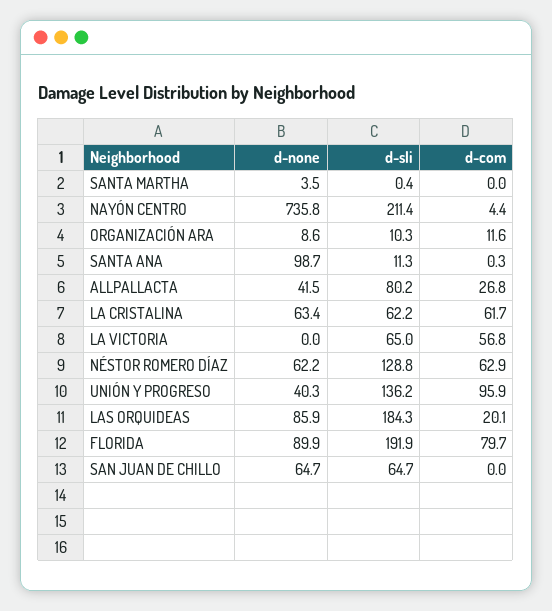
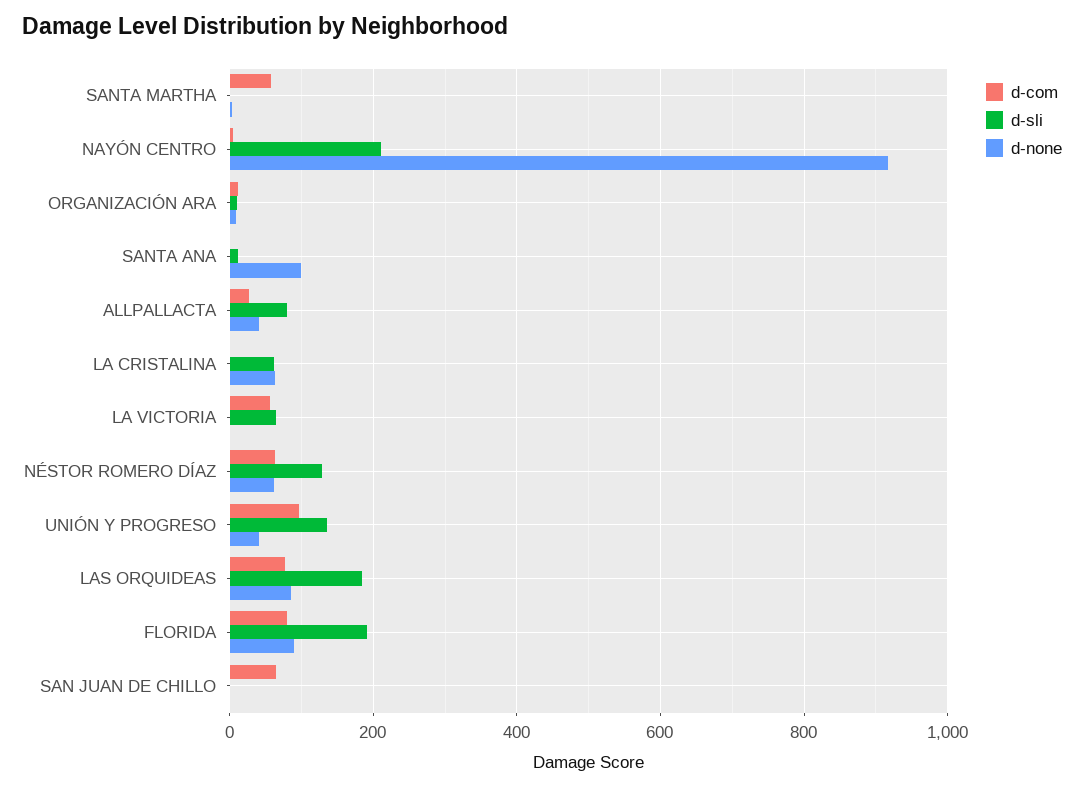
  {
    "d-none": {
      "SANTA MARTHA": 3.5,
-     "NAYÓN CENTRO": 735.8,
+     "NAYÓN CENTRO": 920,
      "ORGANIZACIÓN ARA": 8.6,
      "SANTA ANA": 98.7,
      "ALLPALLACTA": 41.5,
      "LA CRISTALINA": 63.4,
      "LA VICTORIA": 0,
      "NÉSTOR ROMERO DÍAZ": 62.2,
      "UNIÓN Y PROGRESO": 40.3,
      "LAS ORQUIDEAS": 85.9,
      "FLORIDA": 89.9,
-     "SAN JUAN DE CHILLO": 64.7
+     "SAN JUAN DE CHILLO": 0
    },
    "d-sli": {
      "SANTA MARTHA": 0.4,
      "NAYÓN CENTRO": 211.4,
      "ORGANIZACIÓN ARA": 10.3,
      "SANTA ANA": 11.3,
      "ALLPALLACTA": 80.2,
      "LA CRISTALINA": 62.2,
      "LA VICTORIA": 65,
      "NÉSTOR ROMERO DÍAZ": 128.8,
      "UNIÓN Y PROGRESO": 136.2,
      "LAS ORQUIDEAS": 184.3,
      "FLORIDA": 191.9,
-     "SAN JUAN DE CHILLO": 64.7
+     "SAN JUAN DE CHILLO": 0
    },
    "d-com": {
-     "SANTA MARTHA": 0,
+     "SANTA MARTHA": 60,
      "NAYÓN CENTRO": 4.4,
      "ORGANIZACIÓN ARA": 11.6,
      "SANTA ANA": 0.3,
      "ALLPALLACTA": 26.8,
-     "LA CRISTALINA": 61.7,
+     "LA CRISTALINA": 0,
      "LA VICTORIA": 56.8,
      "NÉSTOR ROMERO DÍAZ": 62.9,
      "UNIÓN Y PROGRESO": 95.9,
-     "LAS ORQUIDEAS": 20.1,
+     "LAS ORQUIDEAS": 80,
      "FLORIDA": 79.7,
-     "SAN JUAN DE CHILLO": 0
+     "SAN JUAN DE CHILLO": 60
    }
  }

